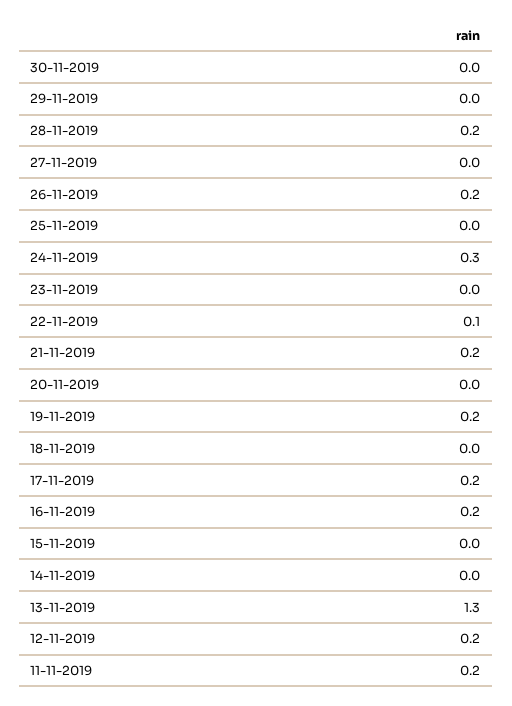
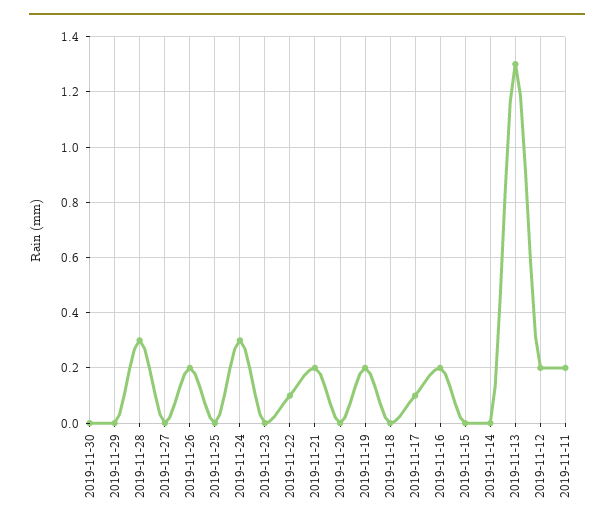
  {
    "30-11-2019": 0,
    "29-11-2019": 0,
-   "28-11-2019": 0.2,
+   "28-11-2019": 0.3,
    "27-11-2019": 0,
    "26-11-2019": 0.2,
    "25-11-2019": 0,
    "24-11-2019": 0.3,
    "23-11-2019": 0,
    "22-11-2019": 0.1,
    "21-11-2019": 0.2,
    "20-11-2019": 0,
    "19-11-2019": 0.2,
    "18-11-2019": 0,
-   "17-11-2019": 0.2,
+   "17-11-2019": 0.1,
    "16-11-2019": 0.2,
    "15-11-2019": 0,
    "14-11-2019": 0,
    "13-11-2019": 1.3,
    "12-11-2019": 0.2,
    "11-11-2019": 0.2
  }

